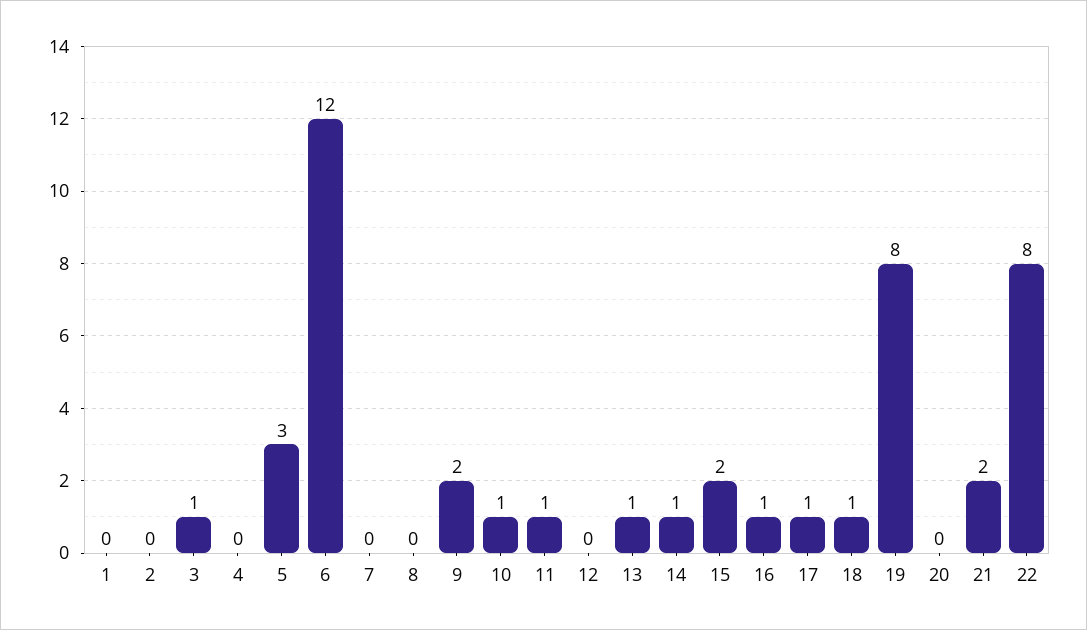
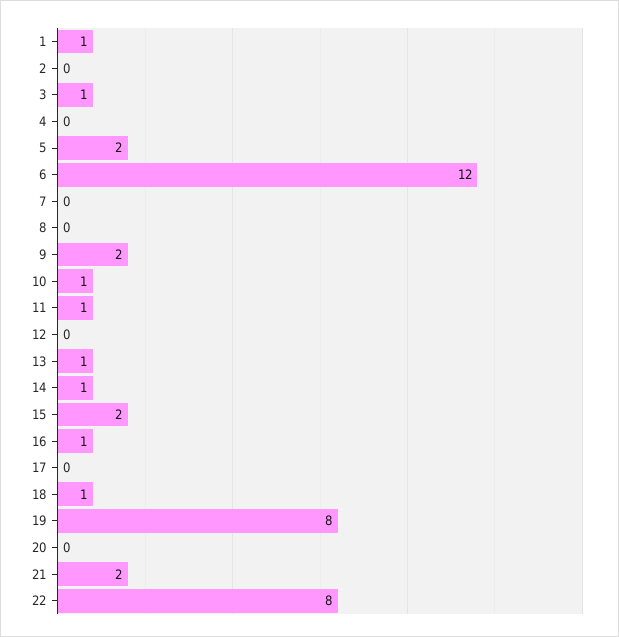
  {
-   "1": 0,
+   "1": 1,
    "2": 0,
    "3": 1,
    "4": 0,
-   "5": 3,
+   "5": 2,
    "6": 12,
    "7": 0,
    "8": 0,
    "9": 2,
    "10": 1,
    "11": 1,
    "12": 0,
    "13": 1,
    "14": 1,
    "15": 2,
    "16": 1,
-   "17": 1,
+   "17": 0,
    "18": 1,
    "19": 8,
    "20": 0,
    "21": 2,
    "22": 8
  }

